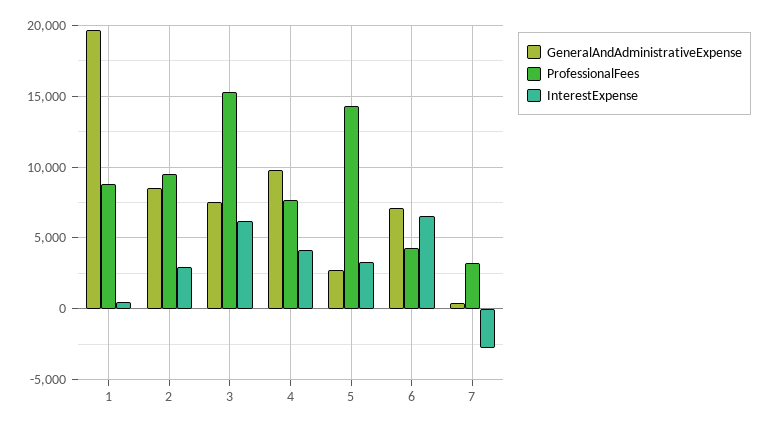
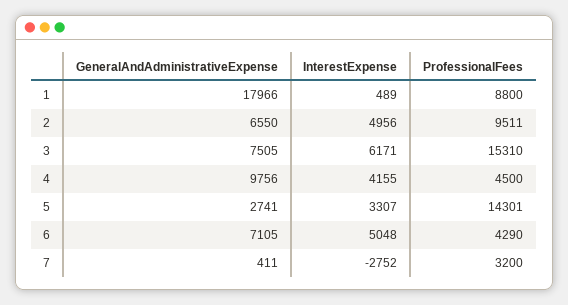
  {
    "GeneralAndAdministrativeExpense": {
-     "1": 19500,
+     "1": 17966,
-     "2": 8500,
+     "2": 6550,
      "3": 7505,
      "4": 9756,
      "5": 2741,
      "6": 7105,
      "7": 411
    },
    "ProfessionalFees": {
      "1": 8800,
      "2": 9511,
      "3": 15310,
-     "4": 7500,
+     "4": 4500,
      "5": 14301,
      "6": 4290,
      "7": 3200
    },
    "InterestExpense": {
      "1": 489,
-     "2": 3000,
+     "2": 4956,
      "3": 6171,
      "4": 4155,
      "5": 3307,
-     "6": 6500,
+     "6": 5048,
      "7": -2752
    }
  }

